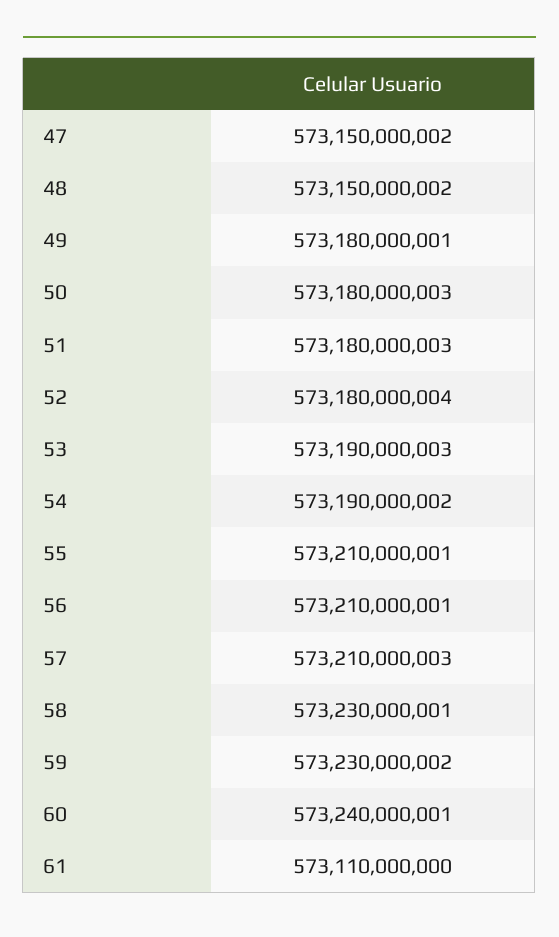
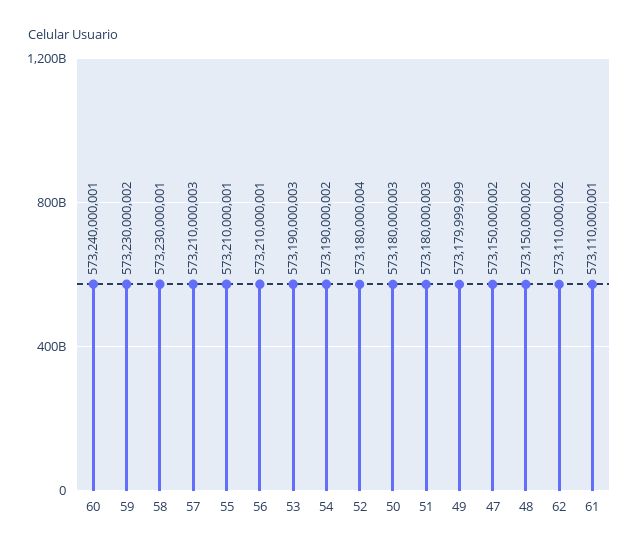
  {
    "47": 573150000002,
    "48": 573150000002,
-   "49": 573180000001,
+   "49": 573179999999,
    "50": 573180000003,
    "51": 573180000003,
    "52": 573180000004,
    "53": 573190000003,
    "54": 573190000002,
    "55": 573210000001,
    "56": 573210000001,
    "57": 573210000003,
    "58": 573230000001,
    "59": 573230000002,
    "60": 573240000001,
-   "61": 573110000000
+   "61": 573110000001,
+   "62": 573110000002
  }

